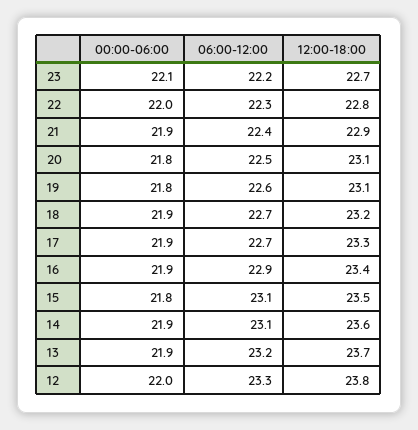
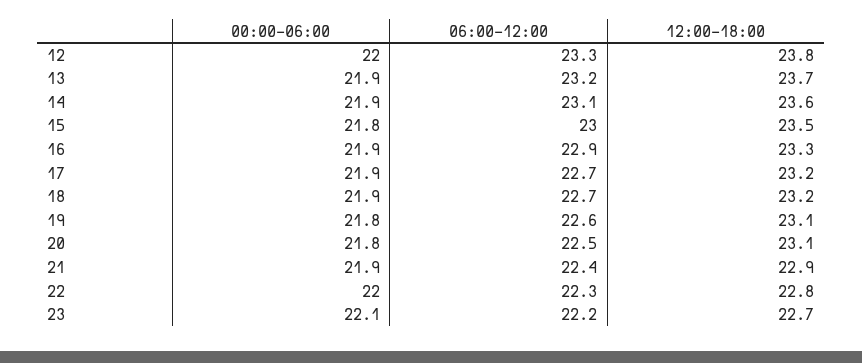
  {
    "00:00-06:00": {
      "23": 22.1,
      "22": 22,
      "21": 21.9,
      "20": 21.8,
      "19": 21.8,
      "18": 21.9,
      "17": 21.9,
      "16": 21.9,
      "15": 21.8,
      "14": 21.9,
      "13": 21.9,
      "12": 22
    },
    "06:00-12:00": {
      "23": 22.2,
      "22": 22.3,
      "21": 22.4,
      "20": 22.5,
      "19": 22.6,
      "18": 22.7,
      "17": 22.7,
      "16": 22.9,
-     "15": 23.1,
+     "15": 23,
      "14": 23.1,
      "13": 23.2,
      "12": 23.3
    },
    "12:00-18:00": {
      "23": 22.7,
      "22": 22.8,
      "21": 22.9,
      "20": 23.1,
      "19": 23.1,
      "18": 23.2,
-     "17": 23.3,
+     "17": 23.2,
-     "16": 23.4,
+     "16": 23.3,
      "15": 23.5,
      "14": 23.6,
      "13": 23.7,
      "12": 23.8
    }
  }

